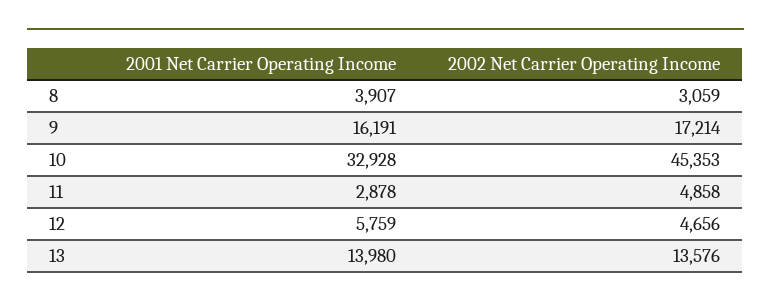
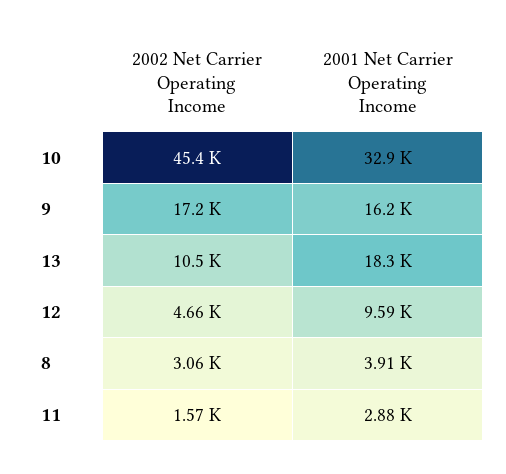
  {
    "2001 Net Carrier Operating Income": {
      "8": 3907,
      "9": 16191,
      "10": 32928,
      "11": 2878,
-     "12": 5759,
+     "12": 9590,
-     "13": 13980
+     "13": 18300
    },
    "2002 Net Carrier Operating Income": {
      "8": 3059,
      "9": 17214,
      "10": 45353,
-     "11": 4858,
+     "11": 1570,
      "12": 4656,
-     "13": 13576
+     "13": 10500
    }
  }

